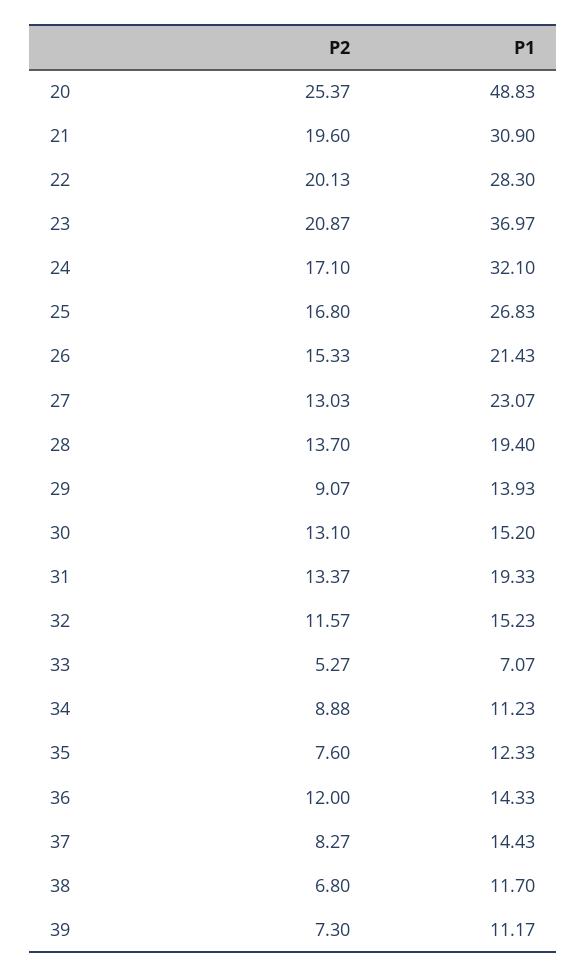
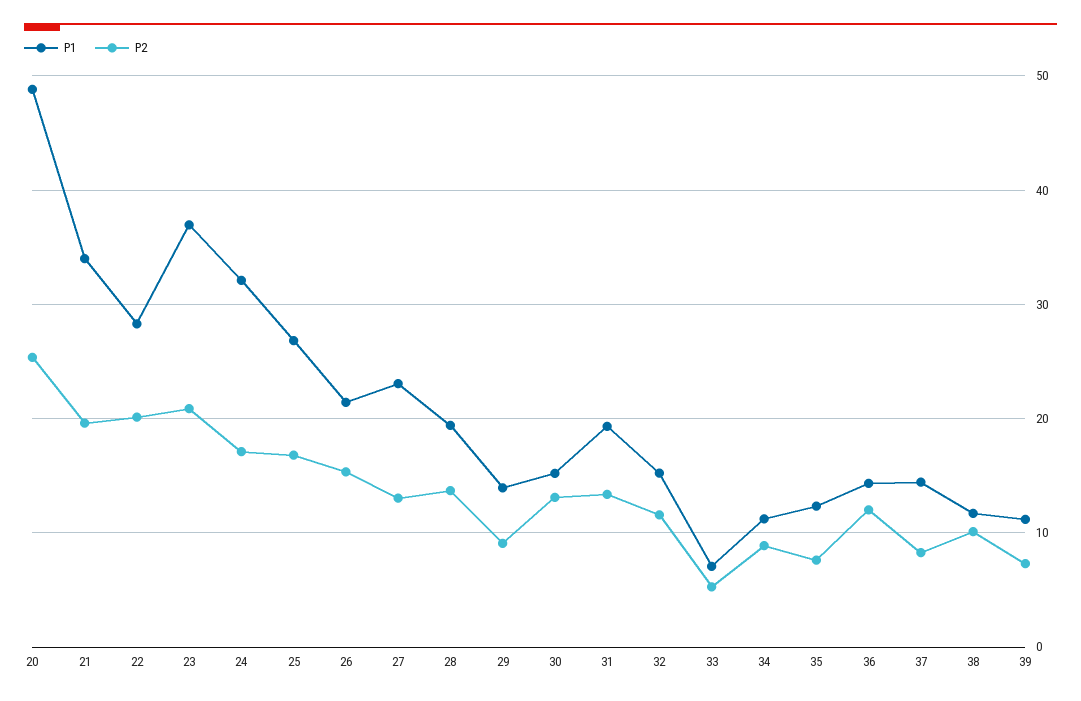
  {
    "P2": {
      "20": 25.37,
      "21": 19.6,
      "22": 20.13,
      "23": 20.87,
      "24": 17.1,
      "25": 16.8,
      "26": 15.33,
      "27": 13.03,
      "28": 13.7,
      "29": 9.07,
      "30": 13.1,
      "31": 13.37,
      "32": 11.57,
      "33": 5.27,
      "34": 8.88,
      "35": 7.6,
      "36": 12,
      "37": 8.27,
-     "38": 6.8,
+     "38": 10,
      "39": 7.3
    },
    "P1": {
      "20": 48.83,
-     "21": 30.9,
+     "21": 34,
      "22": 28.3,
      "23": 36.97,
      "24": 32.1,
      "25": 26.83,
      "26": 21.43,
      "27": 23.07,
      "28": 19.4,
      "29": 13.93,
      "30": 15.2,
      "31": 19.33,
      "32": 15.23,
      "33": 7.07,
      "34": 11.23,
      "35": 12.33,
      "36": 14.33,
      "37": 14.43,
      "38": 11.7,
      "39": 11.17
    }
  }

